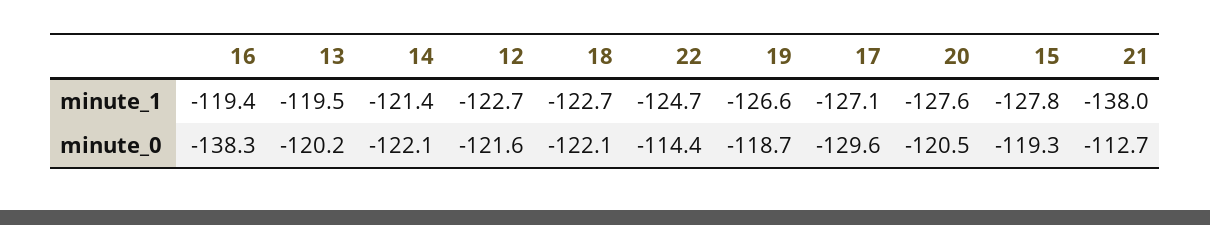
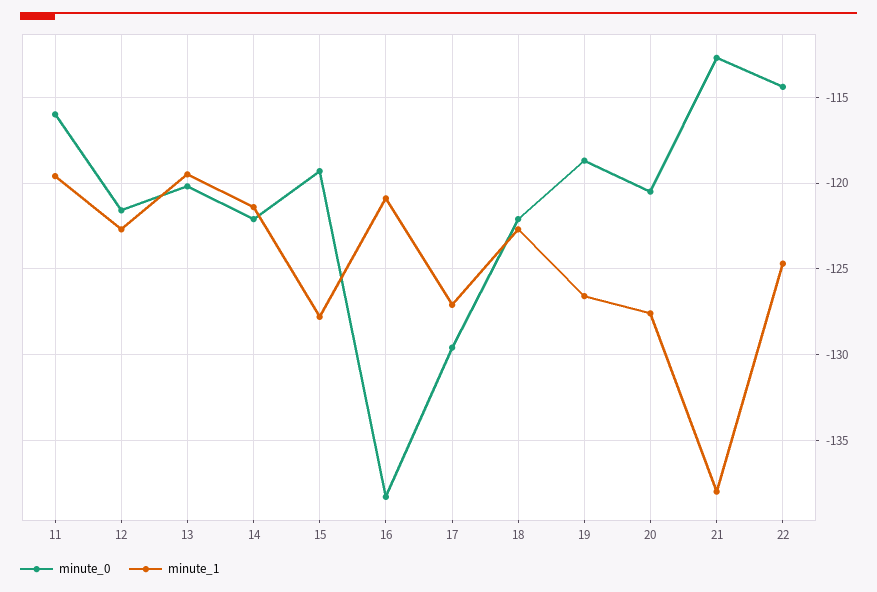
  {
    "minute_1": {
-     "16": -119.4,
+     "16": -121,
      "13": -119.5,
      "14": -121.4,
      "12": -122.7,
      "18": -122.7,
      "22": -124.7,
      "19": -126.6,
      "17": -127.1,
      "20": -127.6,
      "15": -127.8,
-     "21": -138
+     "21": -138,
+     "11": -119.5
    },
    "minute_0": {
      "16": -138.3,
      "13": -120.2,
      "14": -122.1,
      "12": -121.6,
      "18": -122.1,
      "22": -114.4,
      "19": -118.7,
      "17": -129.6,
      "20": -120.5,
      "15": -119.3,
-     "21": -112.7
+     "21": -112.7,
+     "11": -116
    }
  }

